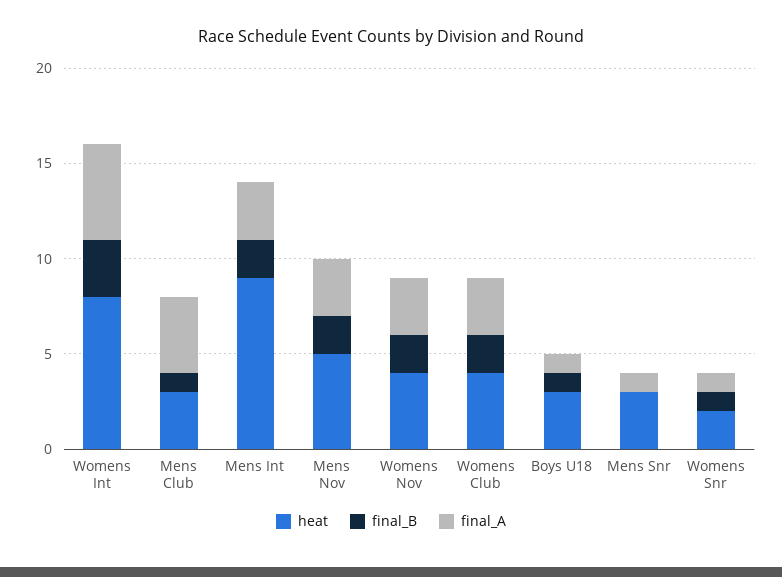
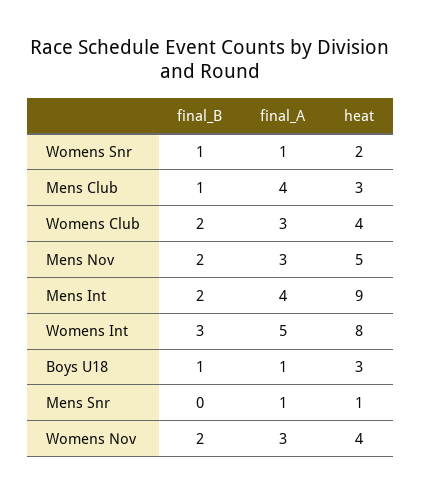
  {
    "heat": {
      "Womens Int": 8,
      "Mens Club": 3,
      "Mens Int": 9,
      "Mens Nov": 5,
      "Womens Nov": 4,
      "Womens Club": 4,
      "Boys U18": 3,
-     "Mens Snr": 3,
+     "Mens Snr": 1,
      "Womens Snr": 2
    },
    "final_B": {
      "Womens Int": 3,
      "Mens Club": 1,
      "Mens Int": 2,
      "Mens Nov": 2,
      "Womens Nov": 2,
      "Womens Club": 2,
      "Boys U18": 1,
      "Mens Snr": 0,
      "Womens Snr": 1
    },
    "final_A": {
      "Womens Int": 5,
      "Mens Club": 4,
-     "Mens Int": 3,
+     "Mens Int": 4,
      "Mens Nov": 3,
      "Womens Nov": 3,
      "Womens Club": 3,
      "Boys U18": 1,
      "Mens Snr": 1,
      "Womens Snr": 1
    }
  }

